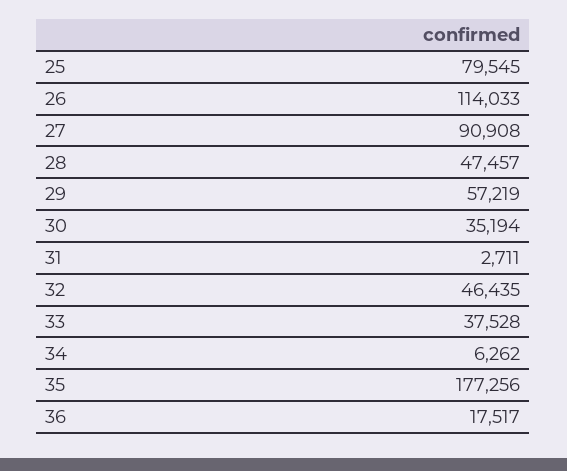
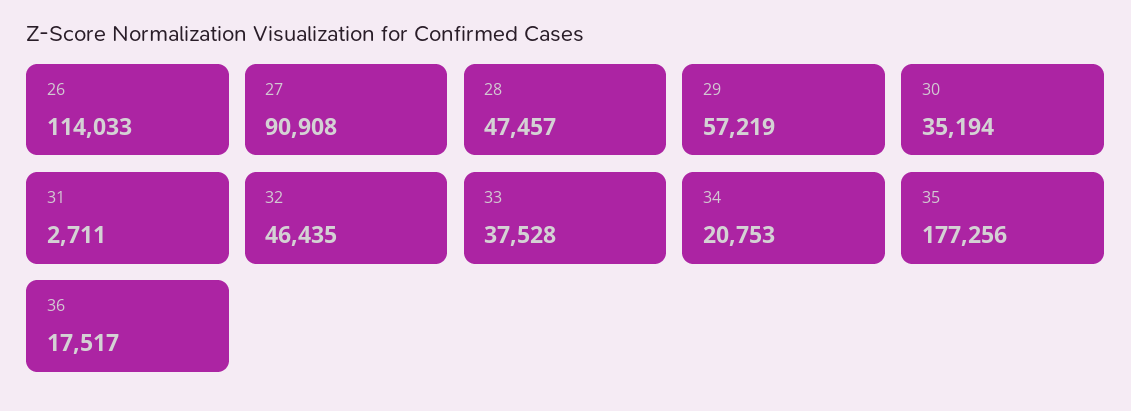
  {
-   "25": 79545,
    "26": 114033,
    "27": 90908,
    "28": 47457,
    "29": 57219,
    "30": 35194,
    "31": 2711,
    "32": 46435,
    "33": 37528,
-   "34": 6262,
+   "34": 20753,
    "35": 177256,
    "36": 17517
  }

